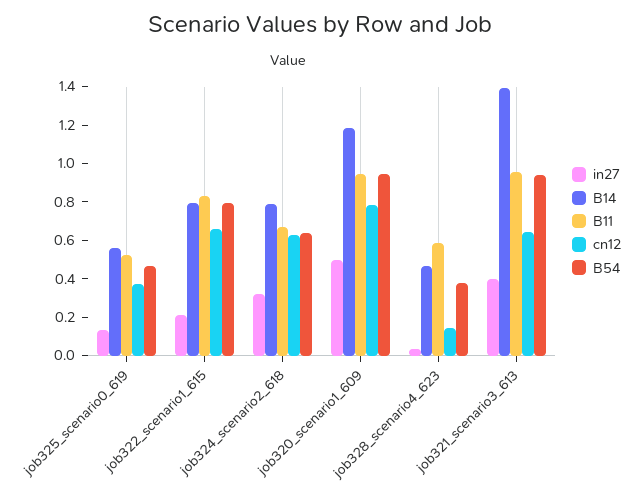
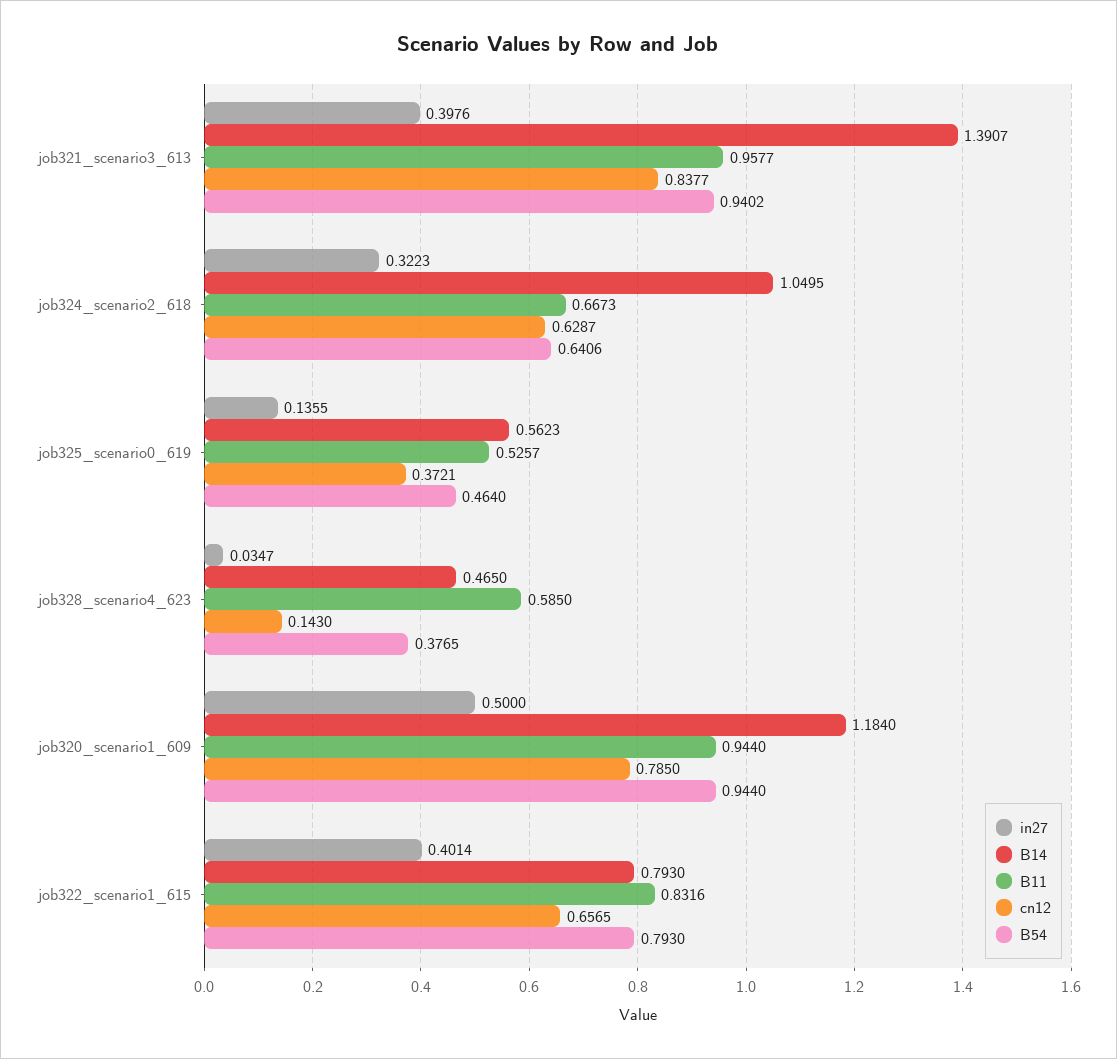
  {
    "in27": {
      "job325_scenario0_619": 0.1355,
-     "job322_scenario1_615": 0.2,
+     "job322_scenario1_615": 0.4014,
      "job324_scenario2_618": 0.3223,
      "job320_scenario1_609": 0.5,
      "job328_scenario4_623": 0.0347,
      "job321_scenario3_613": 0.3976
    },
    "B14": {
      "job325_scenario0_619": 0.5623,
      "job322_scenario1_615": 0.793,
-     "job324_scenario2_618": 0.8,
+     "job324_scenario2_618": 1.0495,
      "job320_scenario1_609": 1.184,
      "job328_scenario4_623": 0.465,
      "job321_scenario3_613": 1.3907
    },
    "B11": {
      "job325_scenario0_619": 0.5257,
      "job322_scenario1_615": 0.8316,
      "job324_scenario2_618": 0.6673,
      "job320_scenario1_609": 0.944,
      "job328_scenario4_623": 0.585,
      "job321_scenario3_613": 0.9577
    },
    "cn12": {
      "job325_scenario0_619": 0.3721,
      "job322_scenario1_615": 0.6565,
      "job324_scenario2_618": 0.6287,
      "job320_scenario1_609": 0.785,
      "job328_scenario4_623": 0.143,
-     "job321_scenario3_613": 0.65
+     "job321_scenario3_613": 0.8377
    },
    "B54": {
      "job325_scenario0_619": 0.464,
      "job322_scenario1_615": 0.793,
      "job324_scenario2_618": 0.6406,
      "job320_scenario1_609": 0.944,
      "job328_scenario4_623": 0.3765,
      "job321_scenario3_613": 0.9402
    }
  }

